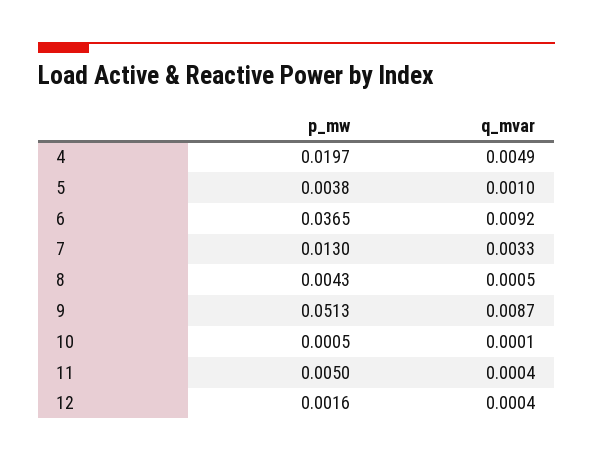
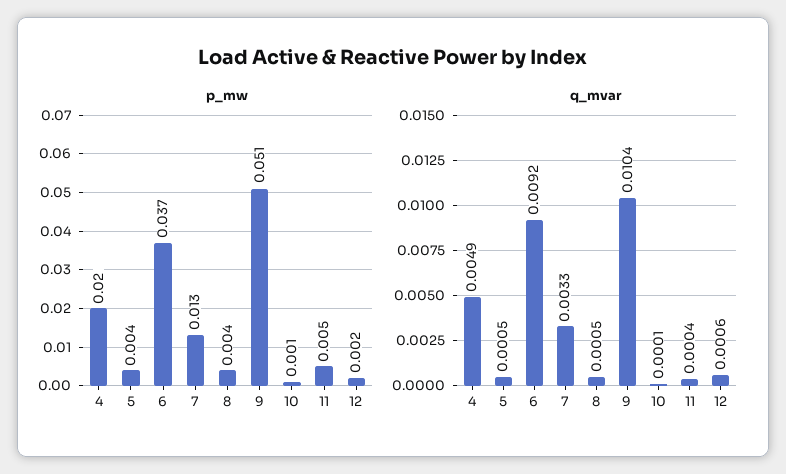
  {
    "p_mw": {
      "4": 0.0197,
      "5": 0.0038,
      "6": 0.0365,
      "7": 0.013,
      "8": 0.0043,
      "9": 0.0513,
      "10": 0.0005,
      "11": 0.005,
      "12": 0.0016
    },
    "q_mvar": {
      "4": 0.0049,
-     "5": 0.001,
+     "5": 0.0005,
      "6": 0.0092,
      "7": 0.0033,
      "8": 0.0005,
-     "9": 0.0087,
+     "9": 0.0104,
      "10": 0.0001,
      "11": 0.0004,
-     "12": 0.0004
+     "12": 0.0006
    }
  }

